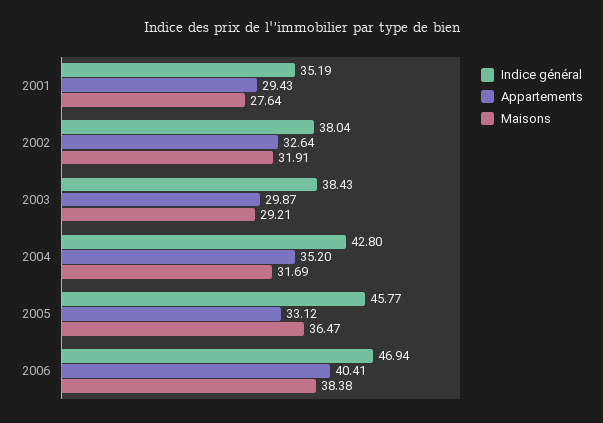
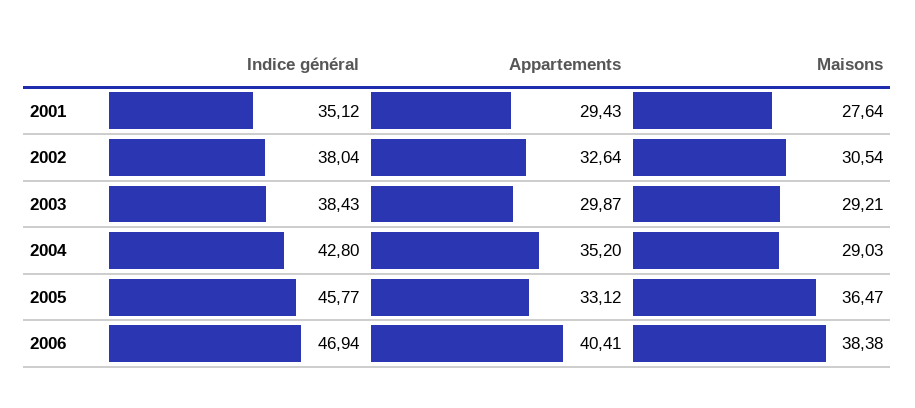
  {
    "Indice général": {
-     "2001": 35.19,
+     "2001": 35.12,
      "2002": 38.04,
      "2003": 38.43,
      "2004": 42.8,
      "2005": 45.77,
      "2006": 46.94
    },
    "Appartements": {
      "2001": 29.43,
      "2002": 32.64,
      "2003": 29.87,
      "2004": 35.2,
      "2005": 33.12,
      "2006": 40.41
    },
    "Maisons": {
      "2001": 27.64,
-     "2002": 31.91,
+     "2002": 30.54,
      "2003": 29.21,
-     "2004": 31.69,
+     "2004": 29.03,
      "2005": 36.47,
      "2006": 38.38
    }
  }

